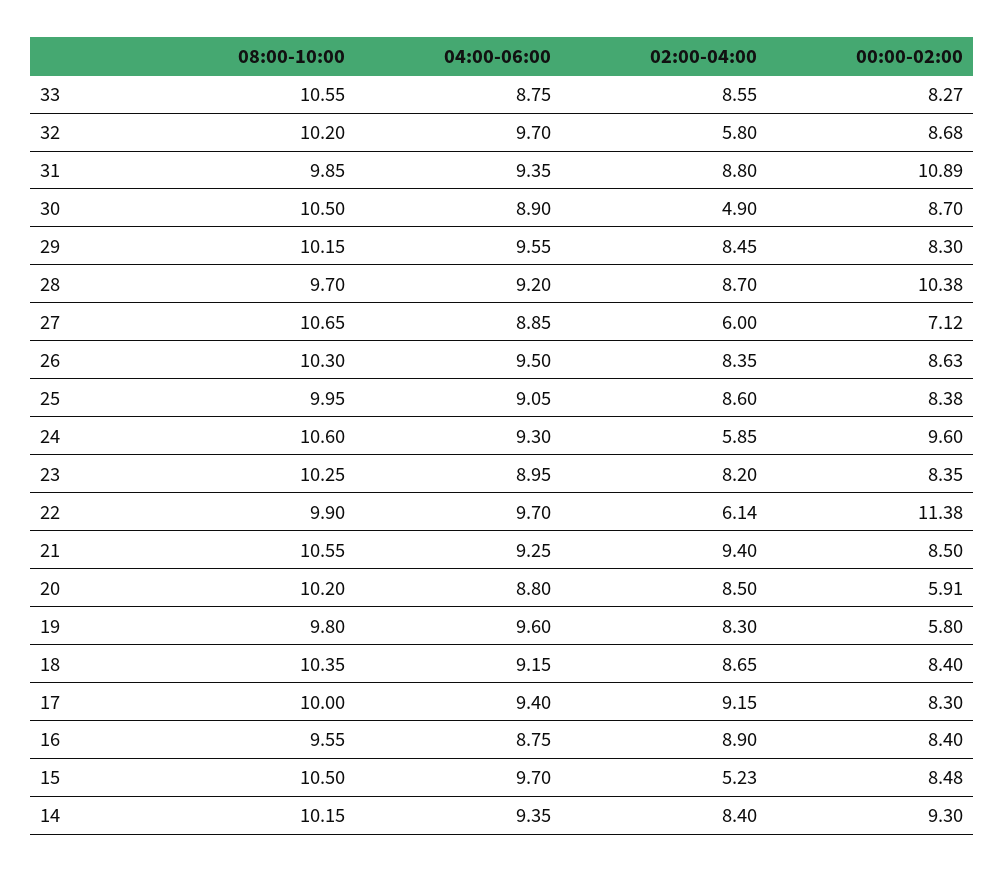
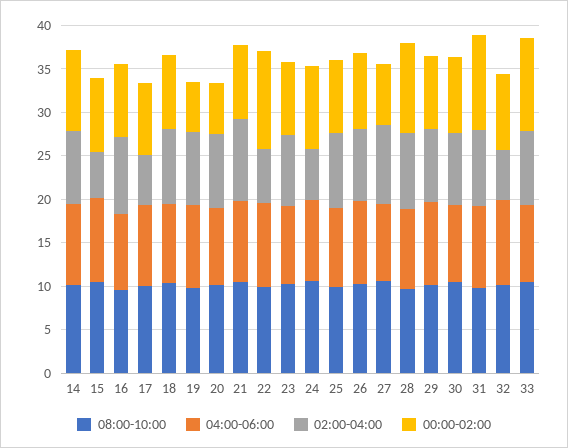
  {
    "08:00-10:00": {
      "33": 10.55,
      "32": 10.2,
      "31": 9.85,
      "30": 10.5,
      "29": 10.15,
      "28": 9.7,
      "27": 10.65,
      "26": 10.3,
      "25": 9.95,
      "24": 10.6,
      "23": 10.25,
      "22": 9.9,
      "21": 10.55,
      "20": 10.2,
      "19": 9.8,
      "18": 10.35,
      "17": 10,
      "16": 9.55,
      "15": 10.5,
      "14": 10.15
    },
    "04:00-06:00": {
      "33": 8.75,
      "32": 9.7,
      "31": 9.35,
      "30": 8.9,
      "29": 9.55,
      "28": 9.2,
      "27": 8.85,
      "26": 9.5,
      "25": 9.05,
      "24": 9.3,
      "23": 8.95,
      "22": 9.7,
      "21": 9.25,
      "20": 8.8,
      "19": 9.6,
      "18": 9.15,
      "17": 9.4,
      "16": 8.75,
      "15": 9.7,
      "14": 9.35
    },
    "02:00-04:00": {
      "33": 8.55,
      "32": 5.8,
      "31": 8.8,
-     "30": 4.9,
+     "30": 8,
      "29": 8.45,
      "28": 8.7,
-     "27": 6,
+     "27": 9,
      "26": 8.35,
      "25": 8.6,
      "24": 5.85,
      "23": 8.2,
      "22": 6.14,
      "21": 9.4,
      "20": 8.5,
      "19": 8.3,
      "18": 8.65,
-     "17": 9.15,
+     "17": 6,
      "16": 8.9,
      "15": 5.23,
      "14": 8.4
    },
    "00:00-02:00": {
-     "33": 8.27,
+     "33": 11,
      "32": 8.68,
      "31": 10.89,
      "30": 8.7,
      "29": 8.3,
      "28": 10.38,
      "27": 7.12,
      "26": 8.63,
      "25": 8.38,
      "24": 9.6,
      "23": 8.35,
      "22": 11.38,
      "21": 8.5,
      "20": 5.91,
      "19": 5.8,
      "18": 8.4,
      "17": 8.3,
      "16": 8.4,
      "15": 8.48,
      "14": 9.3
    }
  }

